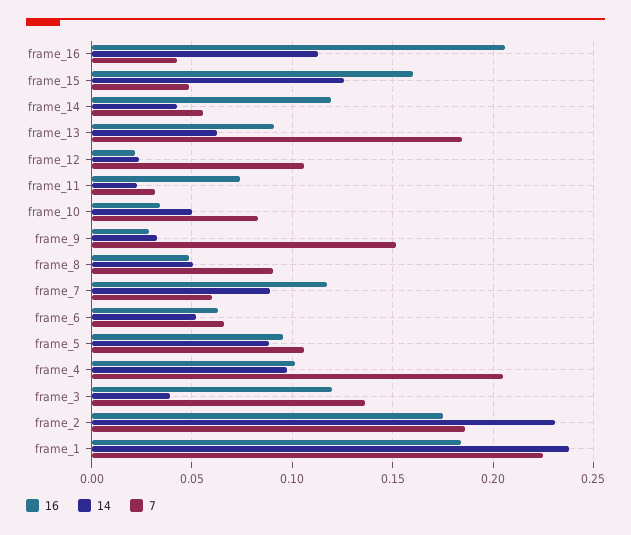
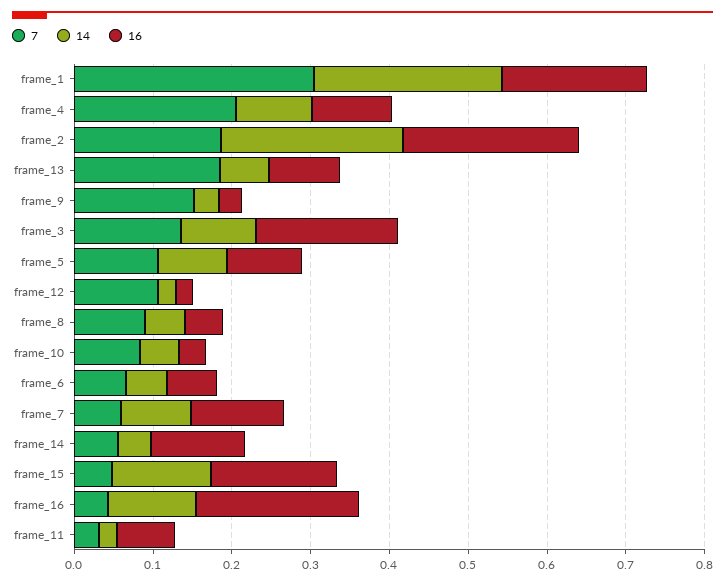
  {
    "16": {
      "frame_16": 0.205,
      "frame_15": 0.16,
      "frame_14": 0.12,
      "frame_13": 0.09,
      "frame_12": 0.02,
      "frame_11": 0.075,
      "frame_10": 0.035,
      "frame_9": 0.03,
      "frame_8": 0.05,
      "frame_7": 0.115,
      "frame_6": 0.065,
      "frame_5": 0.095,
      "frame_4": 0.1,
-     "frame_3": 0.12,
+     "frame_3": 0.18,
-     "frame_2": 0.175,
+     "frame_2": 0.22,
      "frame_1": 0.185
    },
    "14": {
      "frame_16": 0.115,
      "frame_15": 0.125,
      "frame_14": 0.045,
      "frame_13": 0.06,
      "frame_12": 0.025,
      "frame_11": 0.025,
      "frame_10": 0.05,
      "frame_9": 0.035,
      "frame_8": 0.05,
      "frame_7": 0.09,
      "frame_6": 0.05,
      "frame_5": 0.09,
      "frame_4": 0.095,
-     "frame_3": 0.04,
+     "frame_3": 0.1,
      "frame_2": 0.23,
      "frame_1": 0.24
    },
    "7": {
      "frame_16": 0.04,
      "frame_15": 0.05,
      "frame_14": 0.055,
      "frame_13": 0.185,
      "frame_12": 0.105,
      "frame_11": 0.03,
      "frame_10": 0.085,
      "frame_9": 0.15,
      "frame_8": 0.09,
      "frame_7": 0.06,
      "frame_6": 0.065,
      "frame_5": 0.105,
      "frame_4": 0.205,
      "frame_3": 0.135,
      "frame_2": 0.185,
-     "frame_1": 0.225
+     "frame_1": 0.3
    }
  }

